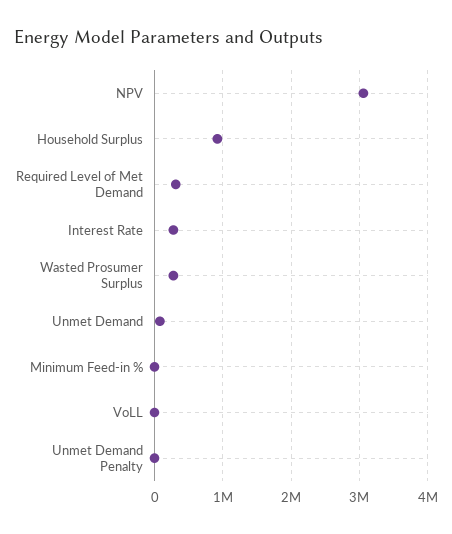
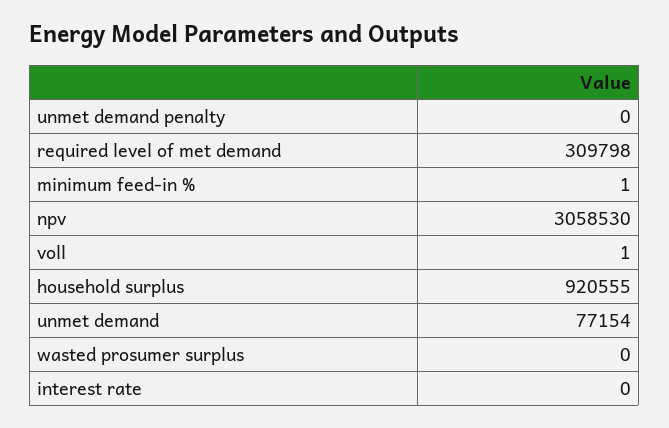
  {
    "NPV": 3058530,
    "Household Surplus": 920555,
    "Required Level of Met Demand": 309798,
-   "Interest Rate": 300000,
+   "Interest Rate": 0,
-   "Wasted Prosumer Surplus": 300000,
+   "Wasted Prosumer Surplus": 0,
    "Unmet Demand": 77154,
    "Minimum Feed-in %": 1,
    "VoLL": 1,
    "Unmet Demand Penalty": 0
  }

